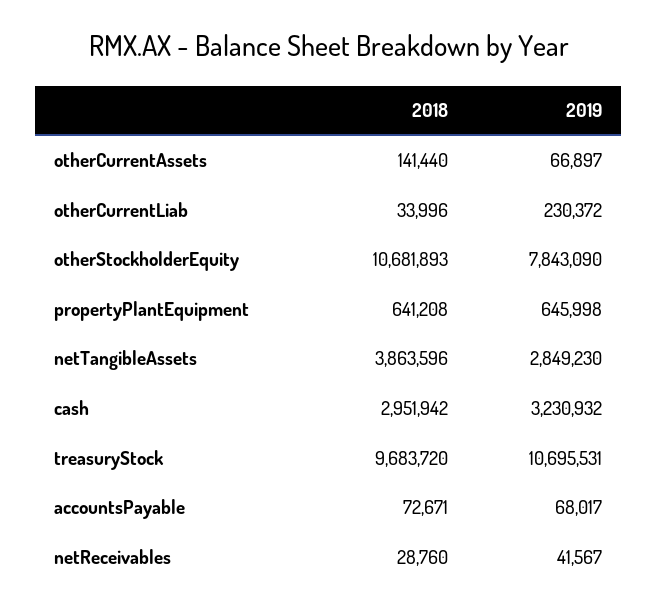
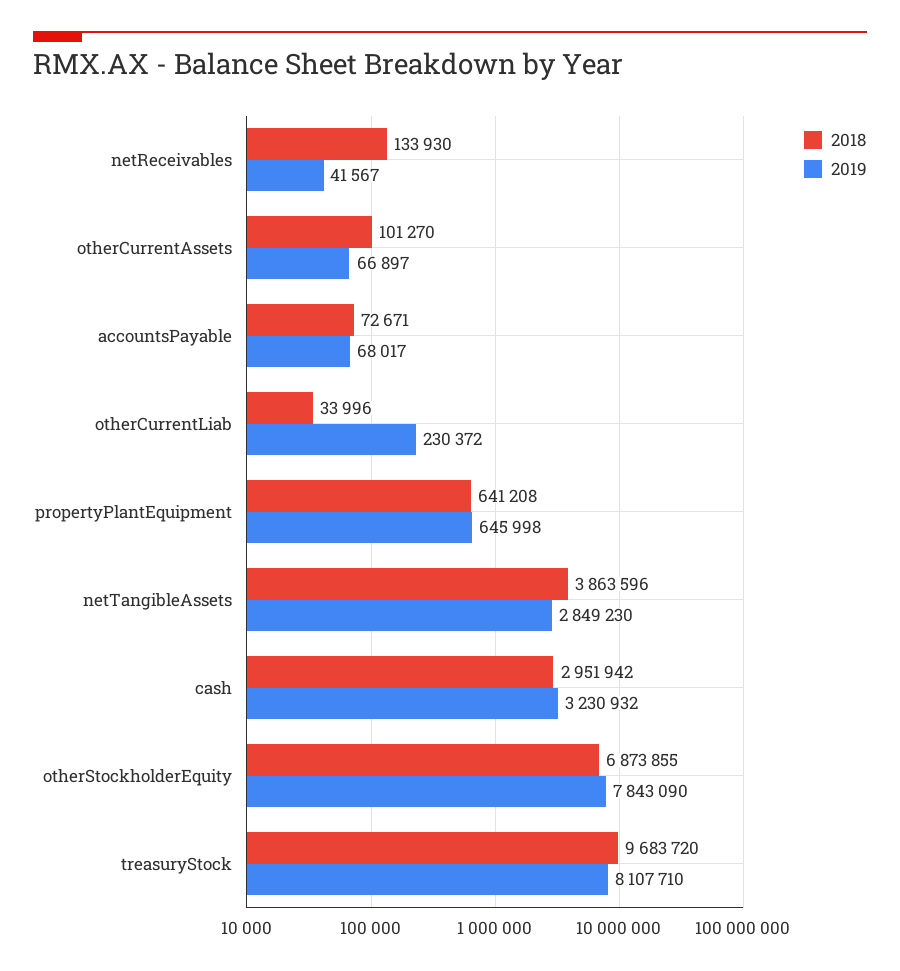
  {
    "2018": {
-     "otherCurrentAssets": 141440,
+     "otherCurrentAssets": 101270,
      "otherCurrentLiab": 33996,
-     "otherStockholderEquity": 10681893,
+     "otherStockholderEquity": 6873855,
      "propertyPlantEquipment": 641208,
      "netTangibleAssets": 3863596,
      "cash": 2951942,
      "treasuryStock": 9683720,
      "accountsPayable": 72671,
-     "netReceivables": 28760
+     "netReceivables": 133930
    },
    "2019": {
      "otherCurrentAssets": 66897,
      "otherCurrentLiab": 230372,
      "otherStockholderEquity": 7843090,
      "propertyPlantEquipment": 645998,
      "netTangibleAssets": 2849230,
      "cash": 3230932,
-     "treasuryStock": 10695531,
+     "treasuryStock": 8107710,
      "accountsPayable": 68017,
      "netReceivables": 41567
    }
  }

